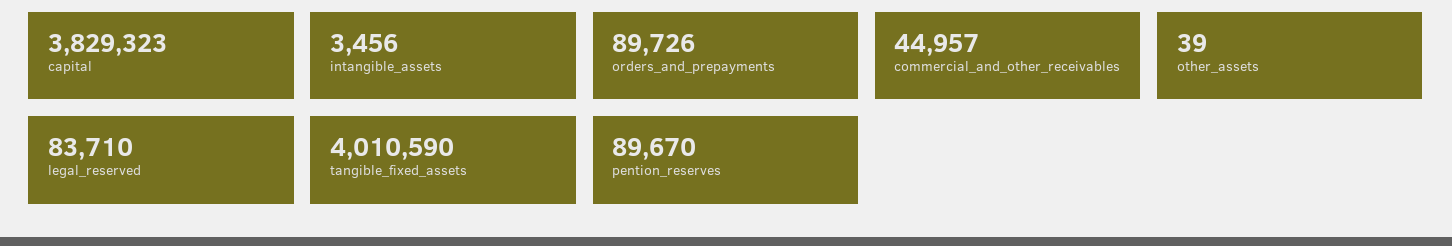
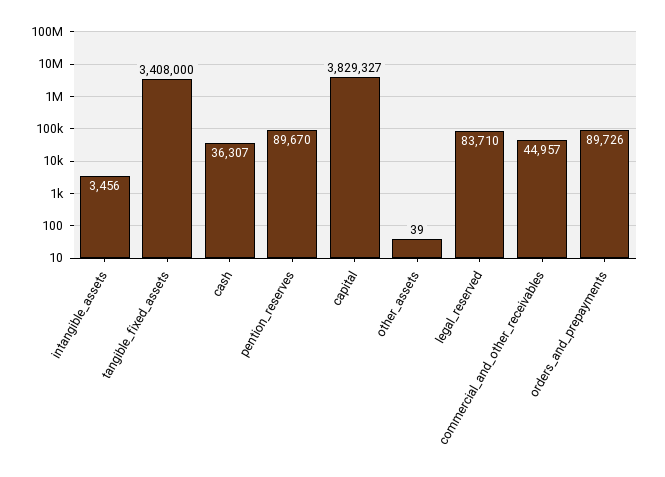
  {
-   "capital": 3829323,
+   "capital": 3829327,
    "intangible_assets": 3456,
    "orders_and_prepayments": 89726,
    "commercial_and_other_receivables": 44957,
    "other_assets": 39,
    "legal_reserved": 83710,
-   "tangible_fixed_assets": 4010590,
+   "tangible_fixed_assets": 3408000,
-   "pention_reserves": 89670
+   "pention_reserves": 89670,
+   "cash": 36307
  }

